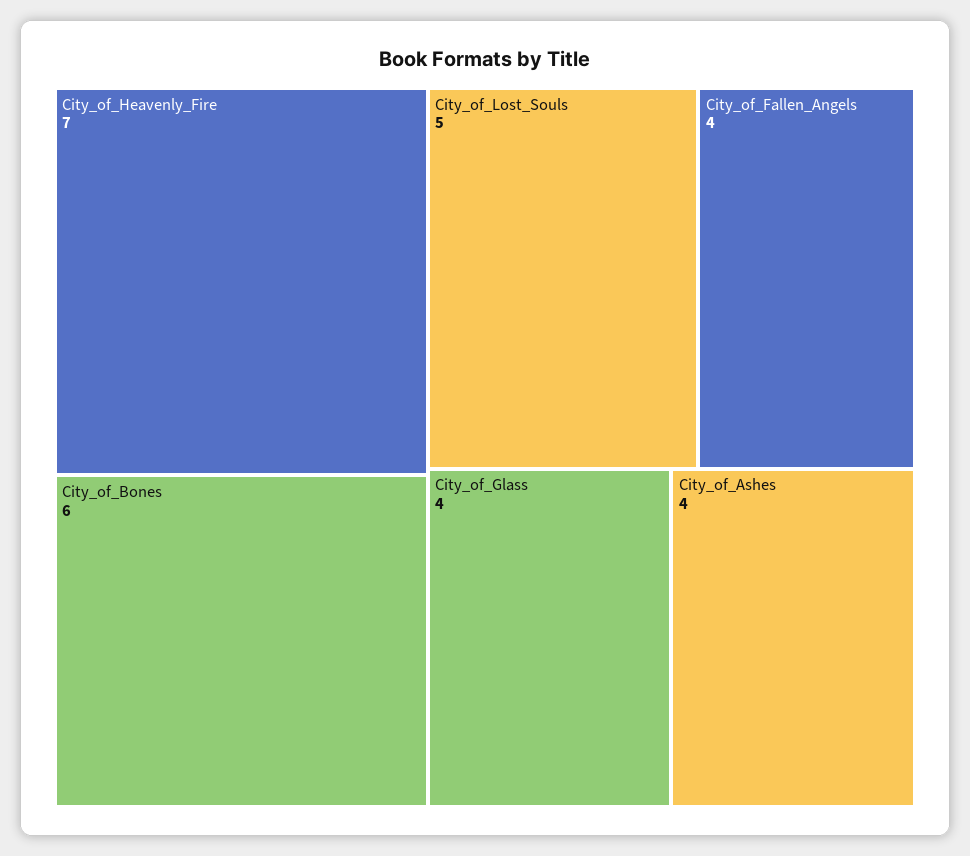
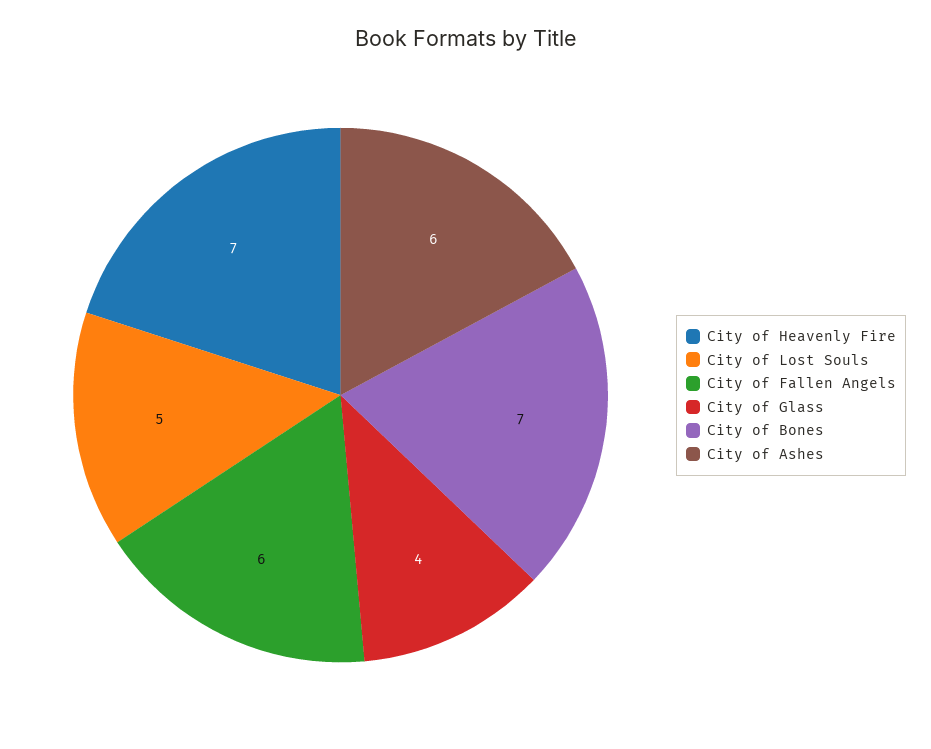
  {
    "City_of_Heavenly_Fire": 7,
-   "City_of_Bones": 6,
+   "City_of_Bones": 7,
    "City_of_Lost_Souls": 5,
-   "City_of_Fallen_Angels": 4,
+   "City_of_Fallen_Angels": 6,
    "City_of_Glass": 4,
-   "City_of_Ashes": 4
+   "City_of_Ashes": 6
  }

